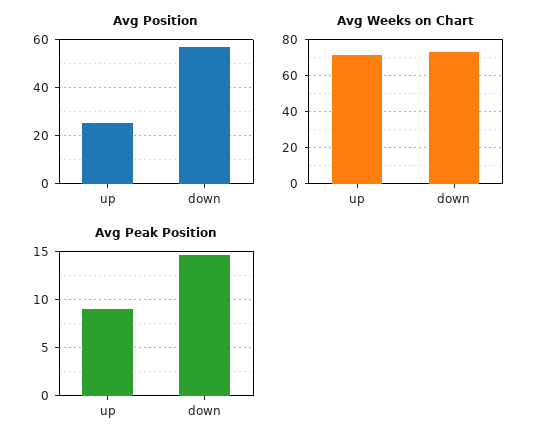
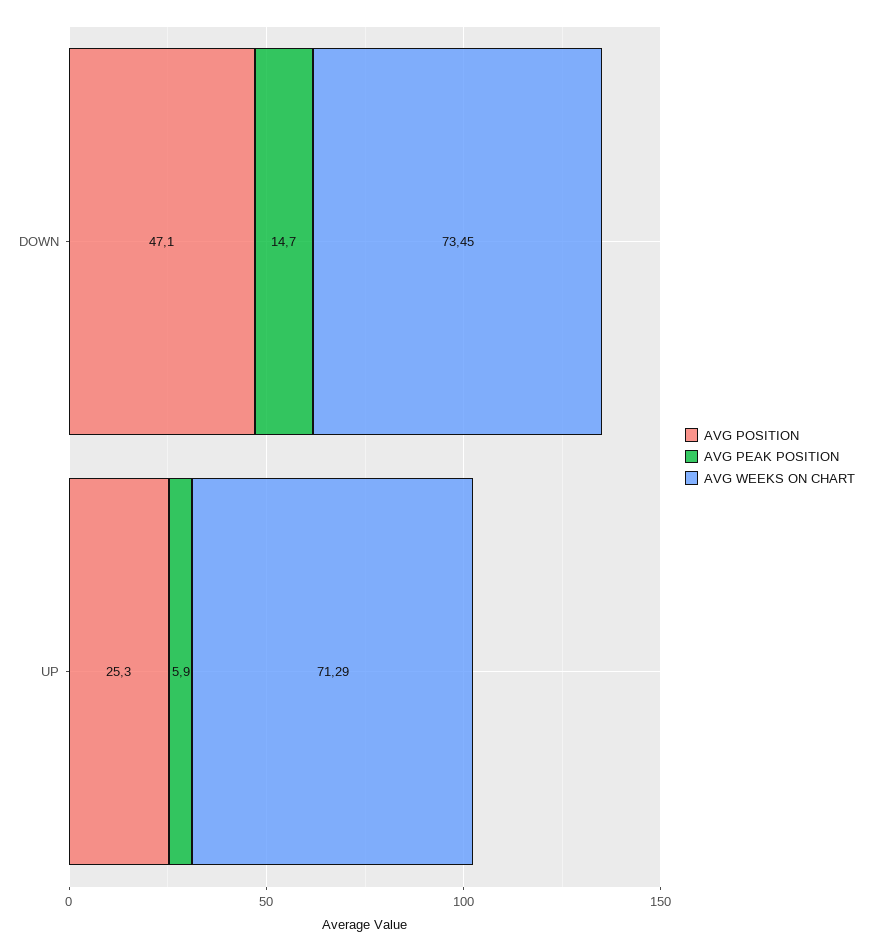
  {
    "Avg Position": {
      "up": 25.3,
-     "down": 57.5
+     "down": 47.1
    },
    "Avg Weeks on Chart": {
      "up": 71.29,
      "down": 73.45
    },
    "Avg Peak Position": {
-     "up": 9,
+     "up": 5.9,
      "down": 14.7
    }
  }

